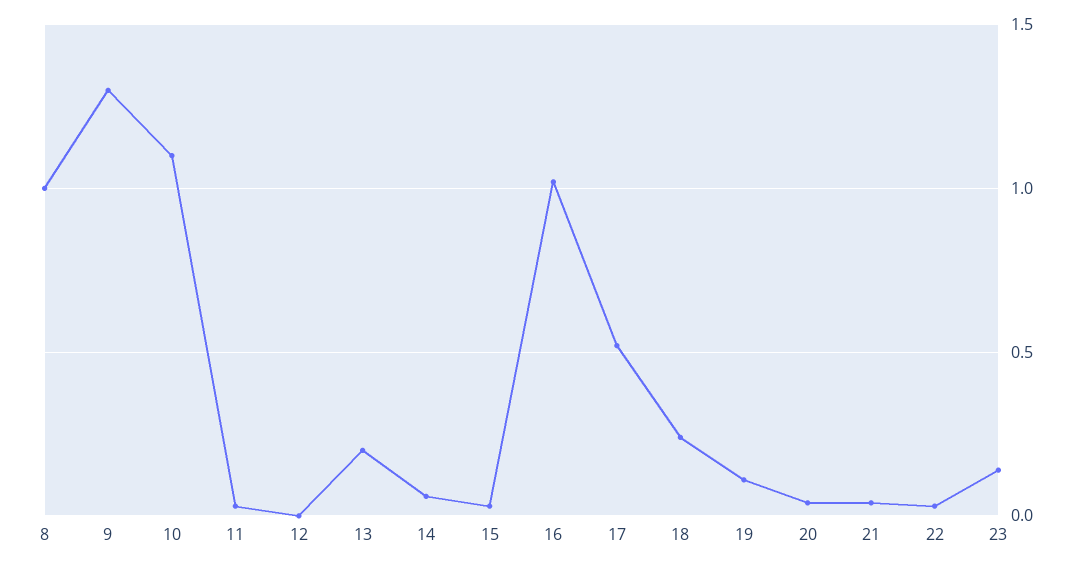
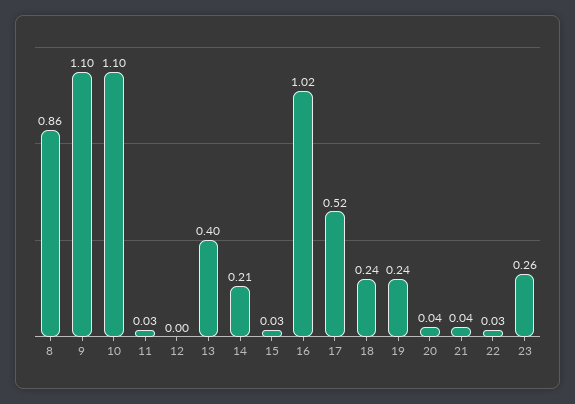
  {
-   "8": 1,
+   "8": 0.86,
-   "9": 1.3,
+   "9": 1.1,
    "10": 1.1,
    "11": 0.03,
    "12": 0,
-   "13": 0.2,
+   "13": 0.4,
-   "14": 0.05,
+   "14": 0.21,
    "15": 0.03,
    "16": 1.02,
    "17": 0.52,
    "18": 0.24,
-   "19": 0.1,
+   "19": 0.24,
    "20": 0.04,
    "21": 0.04,
    "22": 0.03,
-   "23": 0.15
+   "23": 0.26
  }

